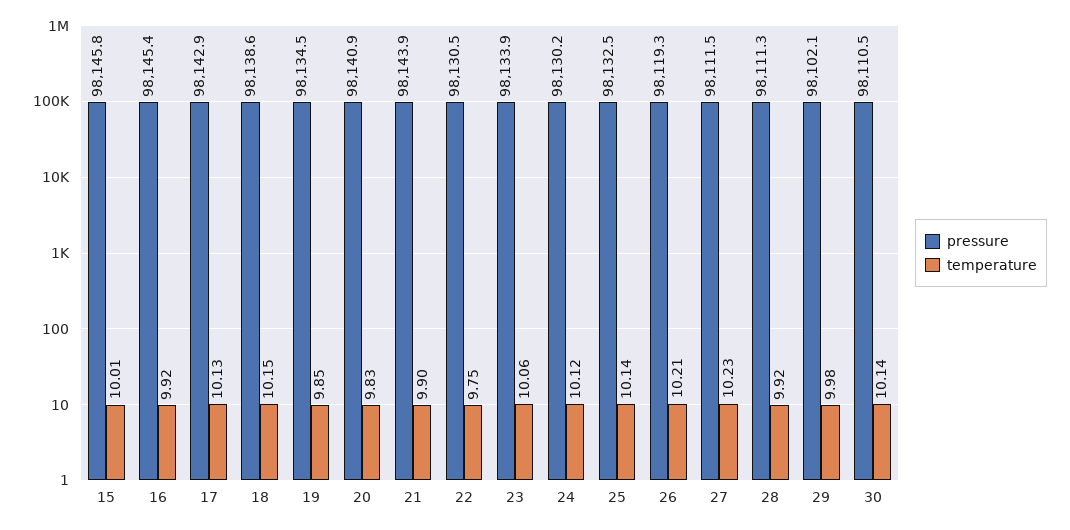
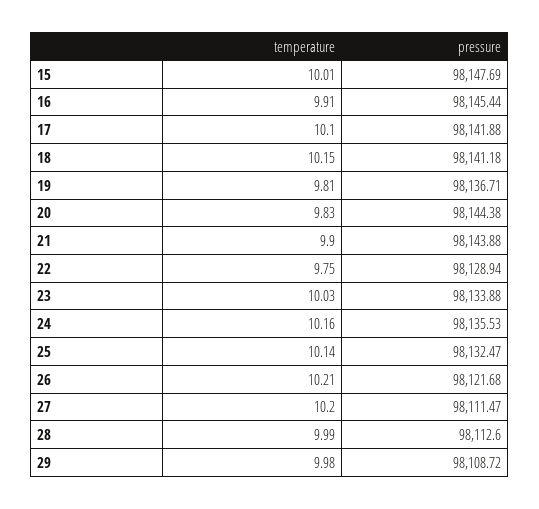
  {
    "pressure": {
-     "15": 98145.8,
+     "15": 98147.69,
      "16": 98145.44,
-     "17": 98142.9,
+     "17": 98141.88,
-     "18": 98138.6,
+     "18": 98141.18,
-     "19": 98134.5,
+     "19": 98136.71,
-     "20": 98140.9,
+     "20": 98144.38,
      "21": 98143.88,
-     "22": 98130.5,
+     "22": 98128.94,
      "23": 98133.88,
-     "24": 98130.2,
+     "24": 98135.53,
      "25": 98132.47,
-     "26": 98119.3,
+     "26": 98121.68,
      "27": 98111.47,
-     "28": 98111.3,
+     "28": 98112.6,
-     "29": 98102.1,
+     "29": 98108.72
-     "30": 98110.5
    },
    "temperature": {
      "15": 10.01,
-     "16": 9.92,
+     "16": 9.91,
-     "17": 10.13,
+     "17": 10.1,
      "18": 10.15,
-     "19": 9.85,
+     "19": 9.81,
      "20": 9.83,
      "21": 9.9,
      "22": 9.75,
-     "23": 10.06,
+     "23": 10.03,
-     "24": 10.12,
+     "24": 10.16,
      "25": 10.14,
      "26": 10.21,
-     "27": 10.23,
+     "27": 10.2,
-     "28": 9.92,
+     "28": 9.99,
-     "29": 9.98,
+     "29": 9.98
-     "30": 10.14
    }
  }

